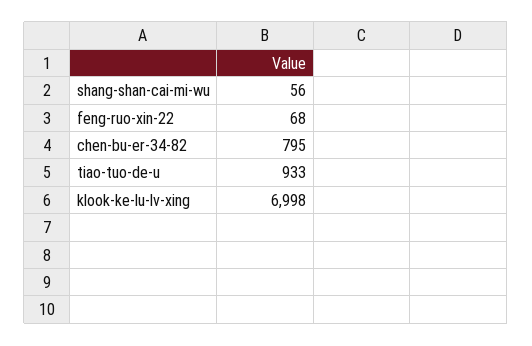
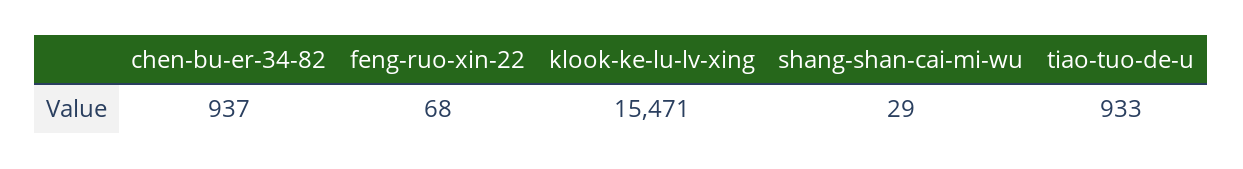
  {
-   "shang-shan-cai-mi-wu": 56,
+   "shang-shan-cai-mi-wu": 29,
    "feng-ruo-xin-22": 68,
-   "chen-bu-er-34-82": 795,
+   "chen-bu-er-34-82": 937,
    "tiao-tuo-de-u": 933,
-   "klook-ke-lu-lv-xing": 6998
+   "klook-ke-lu-lv-xing": 15471
  }

